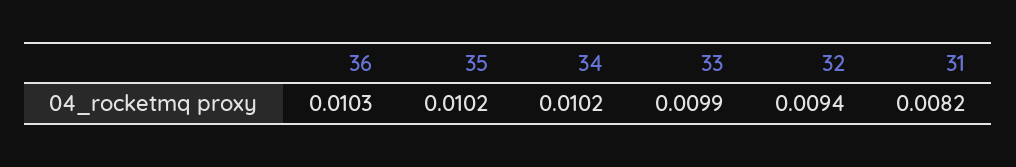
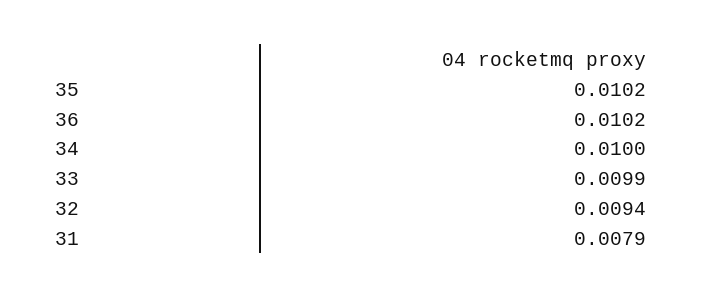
  {
-   "36": 0.0103,
+   "36": 0.0102,
    "35": 0.0102,
-   "34": 0.0102,
+   "34": 0.01,
    "33": 0.0099,
    "32": 0.0094,
-   "31": 0.0082
+   "31": 0.0079
  }

